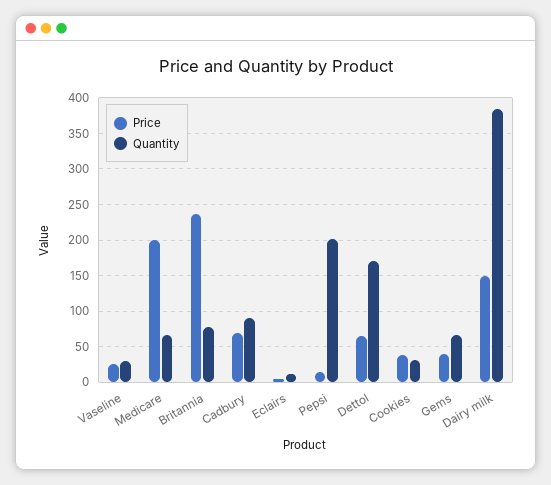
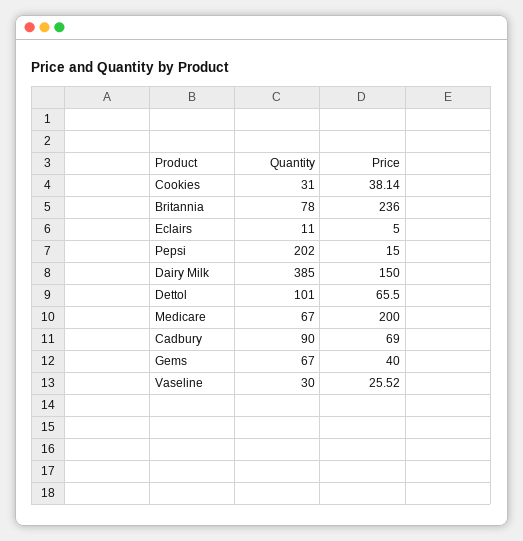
  {
    "Price": {
      "Vaseline": 25.52,
      "Medicare": 200,
      "Britannia": 236,
      "Cadbury": 69,
      "Eclairs": 5,
      "Pepsi": 15,
      "Dettol": 65.5,
      "Cookies": 38.14,
      "Gems": 40,
      "Dairy milk": 150
    },
    "Quantity": {
      "Vaseline": 30,
      "Medicare": 67,
      "Britannia": 78,
      "Cadbury": 90,
      "Eclairs": 11,
      "Pepsi": 202,
-     "Dettol": 170,
+     "Dettol": 101,
      "Cookies": 31,
      "Gems": 67,
      "Dairy milk": 385
    }
  }

